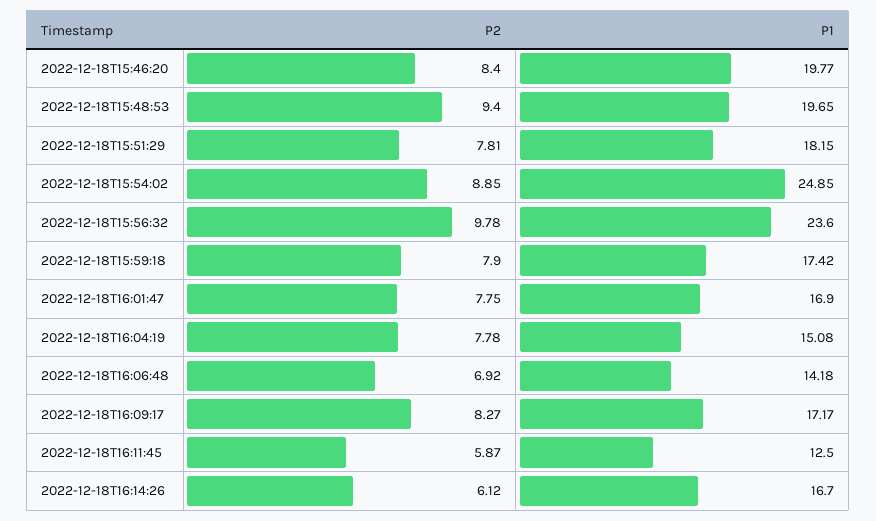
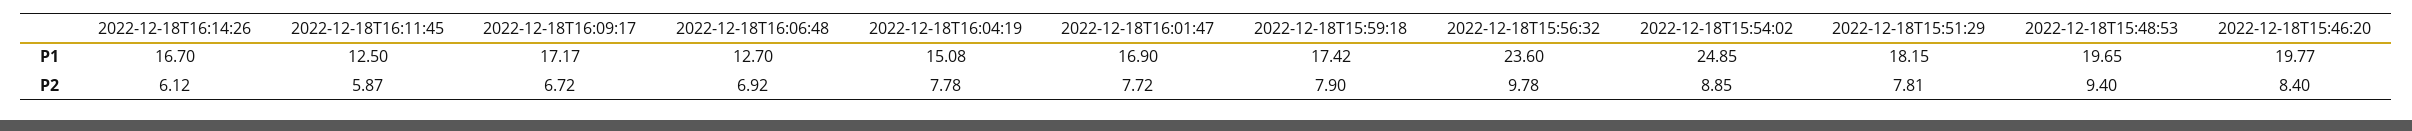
  {
    "P2": {
      "2022-12-18T15:46:20": 8.4,
      "2022-12-18T15:48:53": 9.4,
      "2022-12-18T15:51:29": 7.81,
      "2022-12-18T15:54:02": 8.85,
      "2022-12-18T15:56:32": 9.78,
      "2022-12-18T15:59:18": 7.9,
-     "2022-12-18T16:01:47": 7.75,
+     "2022-12-18T16:01:47": 7.72,
      "2022-12-18T16:04:19": 7.78,
      "2022-12-18T16:06:48": 6.92,
-     "2022-12-18T16:09:17": 8.27,
+     "2022-12-18T16:09:17": 6.72,
      "2022-12-18T16:11:45": 5.87,
      "2022-12-18T16:14:26": 6.12
    },
    "P1": {
      "2022-12-18T15:46:20": 19.77,
      "2022-12-18T15:48:53": 19.65,
      "2022-12-18T15:51:29": 18.15,
      "2022-12-18T15:54:02": 24.85,
      "2022-12-18T15:56:32": 23.6,
      "2022-12-18T15:59:18": 17.42,
      "2022-12-18T16:01:47": 16.9,
      "2022-12-18T16:04:19": 15.08,
-     "2022-12-18T16:06:48": 14.18,
+     "2022-12-18T16:06:48": 12.7,
      "2022-12-18T16:09:17": 17.17,
      "2022-12-18T16:11:45": 12.5,
      "2022-12-18T16:14:26": 16.7
    }
  }

